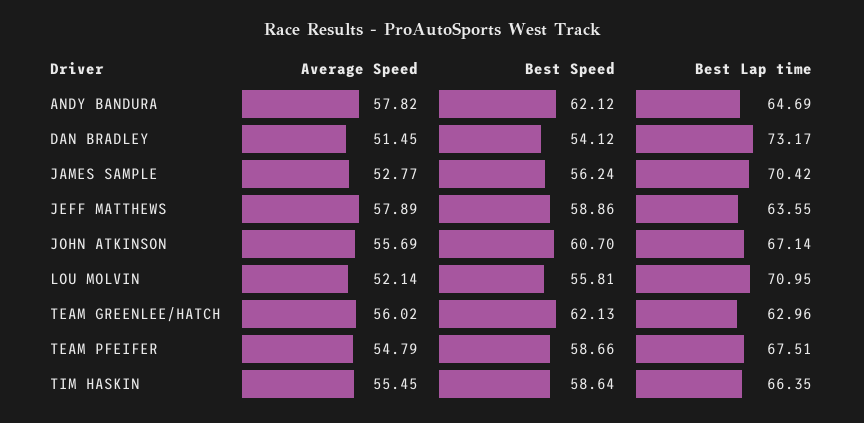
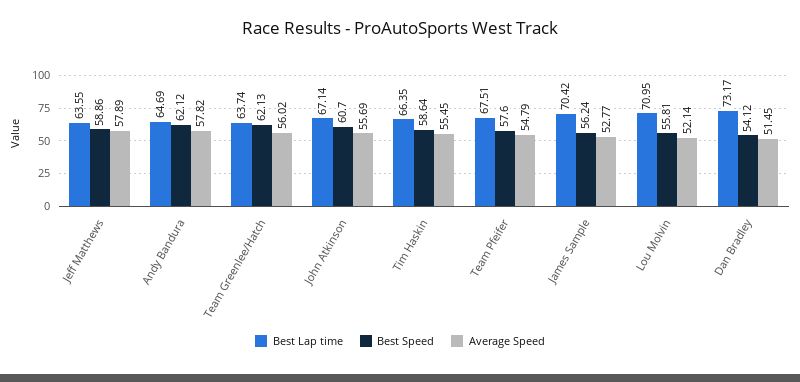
  {
    "Average Speed": {
      "ANDY BANDURA": 57.82,
      "DAN BRADLEY": 51.45,
      "JAMES SAMPLE": 52.77,
      "JEFF MATTHEWS": 57.89,
      "JOHN ATKINSON": 55.69,
      "LOU MOLVIN": 52.14,
      "TEAM GREENLEE/HATCH": 56.02,
      "TEAM PFEIFER": 54.79,
      "TIM HASKIN": 55.45
    },
    "Best Speed": {
      "ANDY BANDURA": 62.12,
      "DAN BRADLEY": 54.12,
      "JAMES SAMPLE": 56.24,
      "JEFF MATTHEWS": 58.86,
      "JOHN ATKINSON": 60.7,
      "LOU MOLVIN": 55.81,
      "TEAM GREENLEE/HATCH": 62.13,
-     "TEAM PFEIFER": 58.66,
+     "TEAM PFEIFER": 57.6,
      "TIM HASKIN": 58.64
    },
    "Best Lap time": {
      "ANDY BANDURA": 64.69,
      "DAN BRADLEY": 73.17,
      "JAMES SAMPLE": 70.42,
      "JEFF MATTHEWS": 63.55,
      "JOHN ATKINSON": 67.14,
      "LOU MOLVIN": 70.95,
-     "TEAM GREENLEE/HATCH": 62.96,
+     "TEAM GREENLEE/HATCH": 63.74,
      "TEAM PFEIFER": 67.51,
      "TIM HASKIN": 66.35
    }
  }

